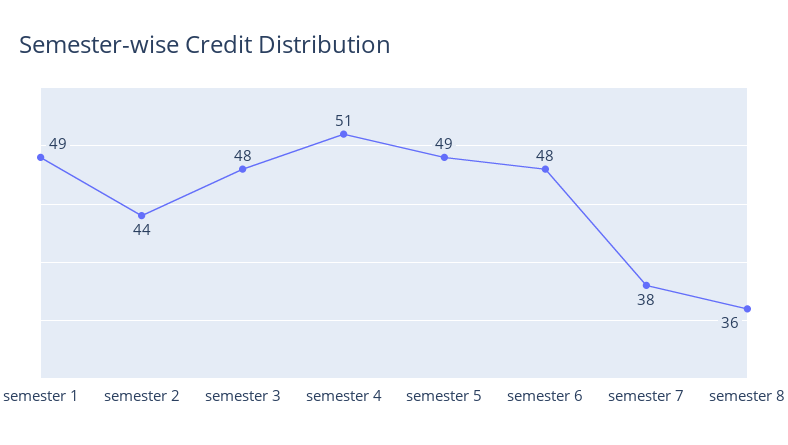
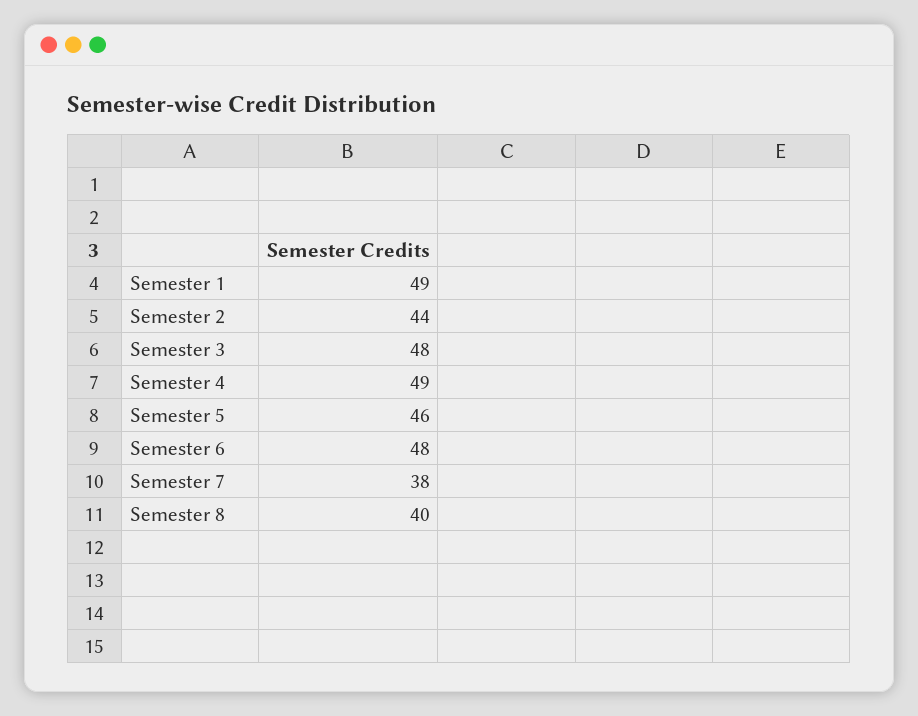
  {
    "semester 1": 49,
    "semester 2": 44,
    "semester 3": 48,
-   "semester 4": 51,
+   "semester 4": 49,
-   "semester 5": 49,
+   "semester 5": 46,
    "semester 6": 48,
    "semester 7": 38,
-   "semester 8": 36
+   "semester 8": 40
  }

